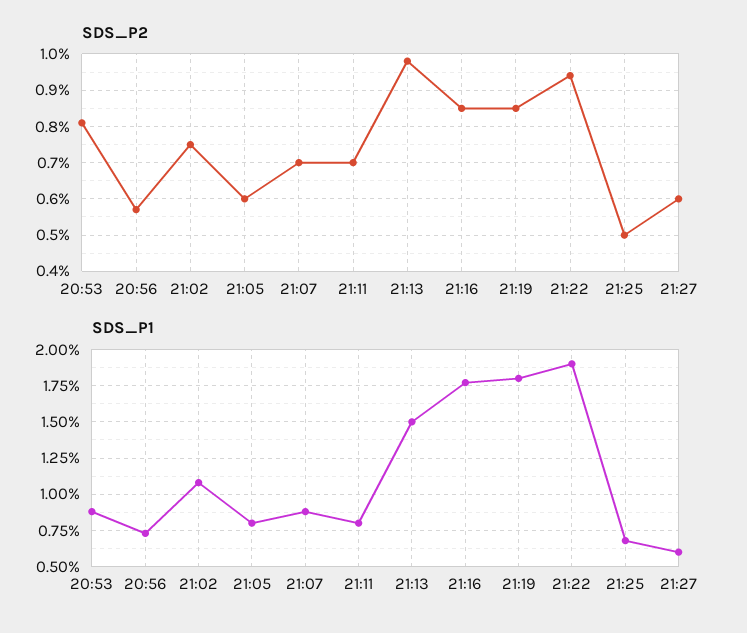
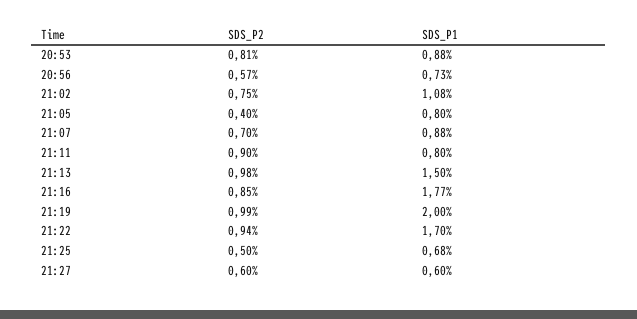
  {
    "SDS_P2": {
      "20:53": 0.81,
      "20:56": 0.57,
      "21:02": 0.75,
-     "21:05": 0.6,
+     "21:05": 0.4,
      "21:07": 0.7,
-     "21:11": 0.7,
+     "21:11": 0.9,
      "21:13": 0.98,
      "21:16": 0.85,
-     "21:19": 0.85,
+     "21:19": 0.99,
      "21:22": 0.94,
      "21:25": 0.5,
      "21:27": 0.6
    },
    "SDS_P1": {
      "20:53": 0.88,
      "20:56": 0.73,
      "21:02": 1.08,
      "21:05": 0.8,
      "21:07": 0.88,
      "21:11": 0.8,
      "21:13": 1.5,
      "21:16": 1.77,
-     "21:19": 1.8,
+     "21:19": 2,
-     "21:22": 1.9,
+     "21:22": 1.7,
      "21:25": 0.68,
      "21:27": 0.6
    }
  }

